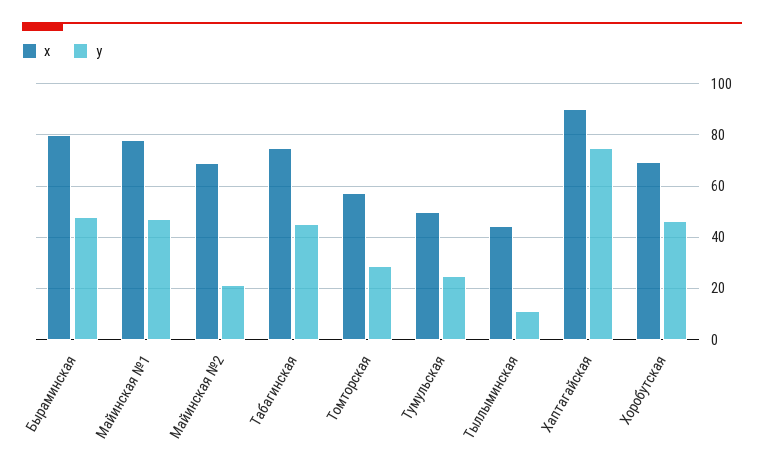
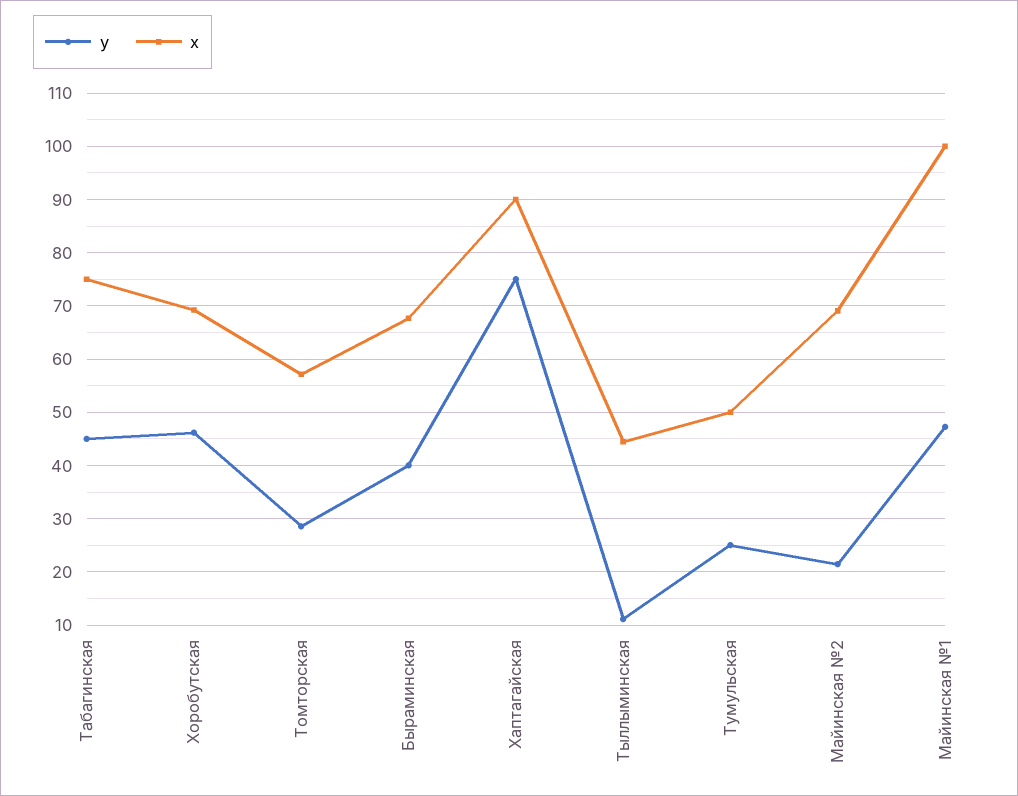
  {
    "x": {
-     "Быраминская": 80,
+     "Быраминская": 68,
-     "Майинская №1": 77.5,
+     "Майинская №1": 100,
      "Майинская №2": 70,
      "Табагинская": 76,
      "Томторская": 58,
      "Тумульская": 50,
      "Тыллыминская": 44,
      "Хаптагайская": 90,
      "Хоробутская": 70
    },
    "y": {
-     "Быраминская": 47.5,
+     "Быраминская": 40,
      "Майинская №1": 48,
      "Майинская №2": 22,
      "Табагинская": 46,
      "Томторская": 28,
      "Тумульская": 26,
      "Тыллыминская": 12,
      "Хаптагайская": 76,
      "Хоробутская": 46
    }
  }

